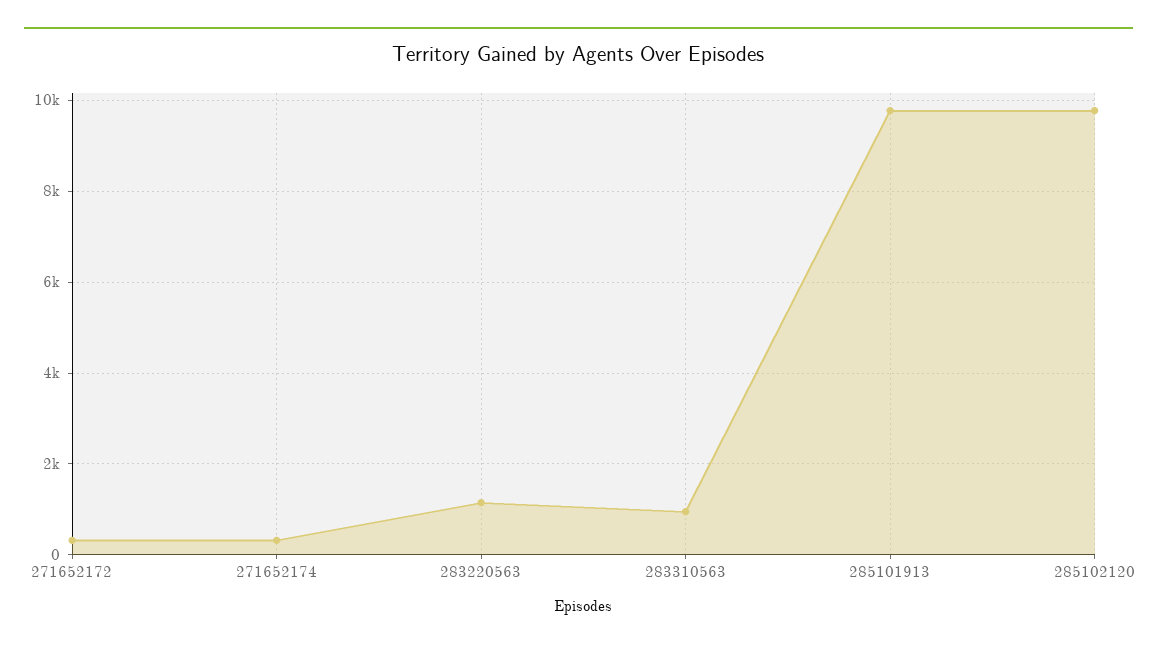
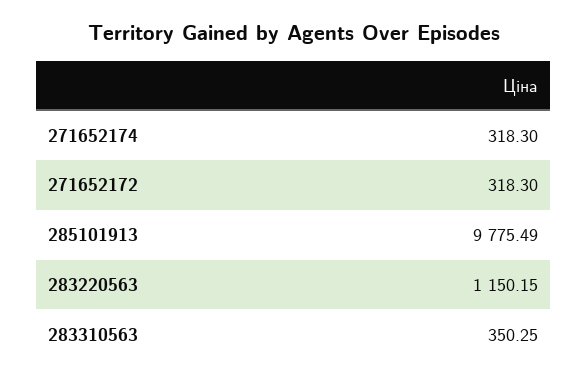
  {
    "271652172": 318.3,
    "271652174": 318.3,
    "283220563": 1150.15,
-   "283310563": 1000,
+   "283310563": 350.25,
-   "285101913": 9775.49,
+   "285101913": 9775.49
-   "285102120": 9800
  }

